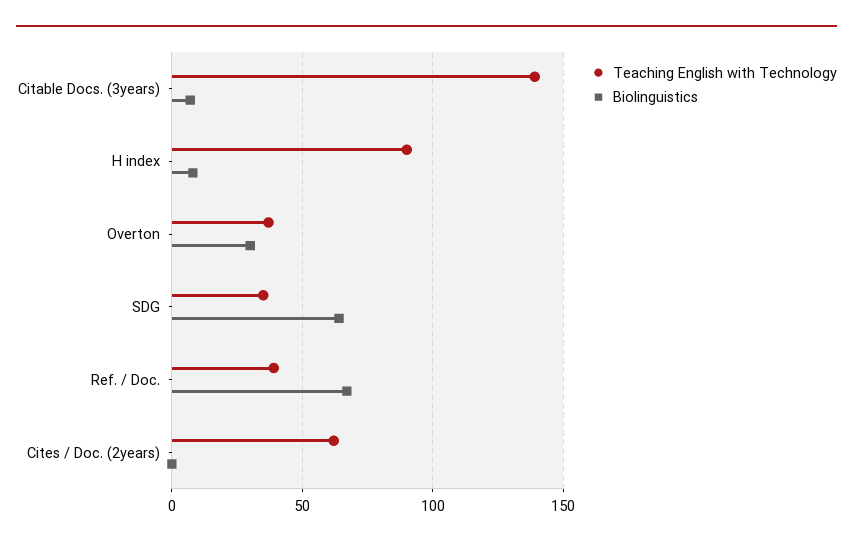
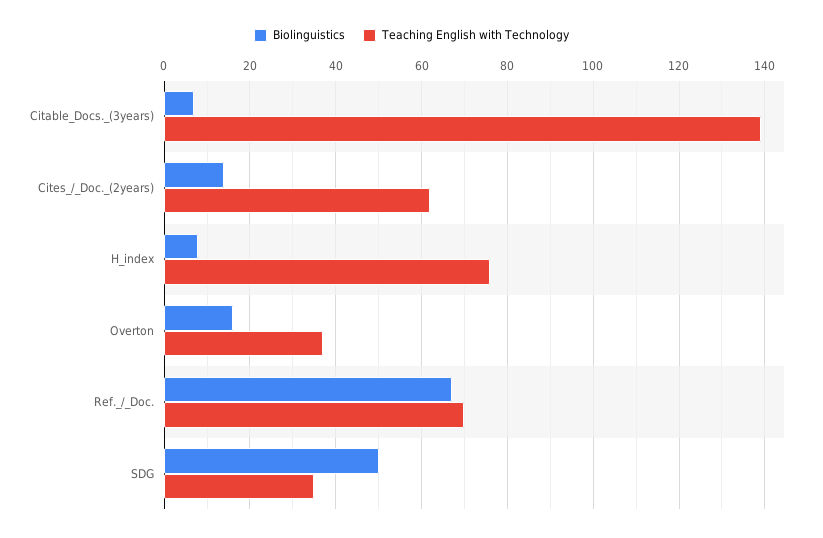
  {
    "Teaching English with Technology": {
      "Citable Docs. (3years)": 140,
-     "H index": 90,
+     "H index": 75,
      "Overton": 35,
      "SDG": 35,
-     "Ref. / Doc.": 40,
+     "Ref. / Doc.": 70,
      "Cites / Doc. (2years)": 60
    },
    "Biolinguistics": {
      "Citable Docs. (3years)": 5,
      "H index": 10,
-     "Overton": 30,
+     "Overton": 15,
-     "SDG": 65,
+     "SDG": 50,
      "Ref. / Doc.": 65,
-     "Cites / Doc. (2years)": 0
+     "Cites / Doc. (2years)": 15
    }
  }

